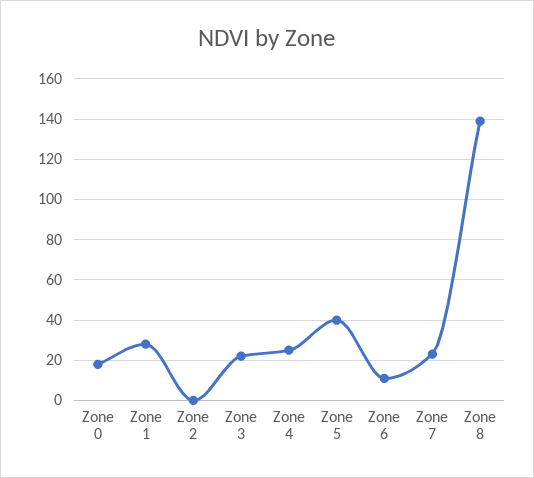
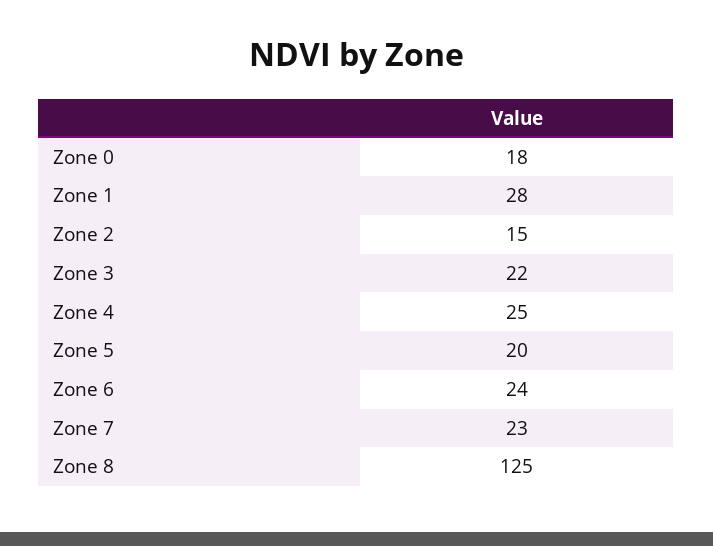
  {
    "Zone 0": 18,
    "Zone 1": 28,
-   "Zone 2": 0,
+   "Zone 2": 15,
    "Zone 3": 22,
    "Zone 4": 25,
-   "Zone 5": 40,
+   "Zone 5": 20,
-   "Zone 6": 10,
+   "Zone 6": 24,
    "Zone 7": 23,
-   "Zone 8": 140
+   "Zone 8": 125
  }

